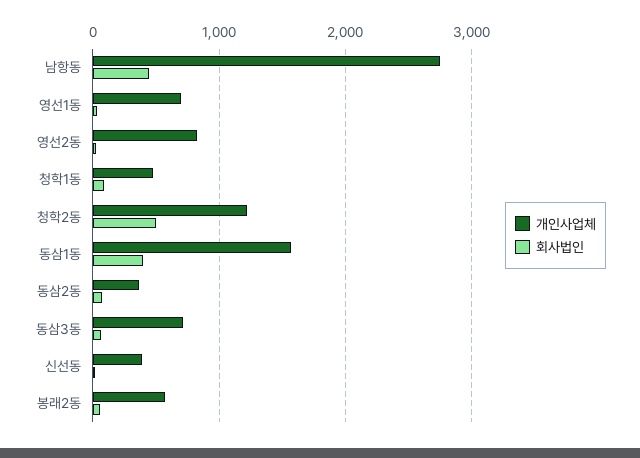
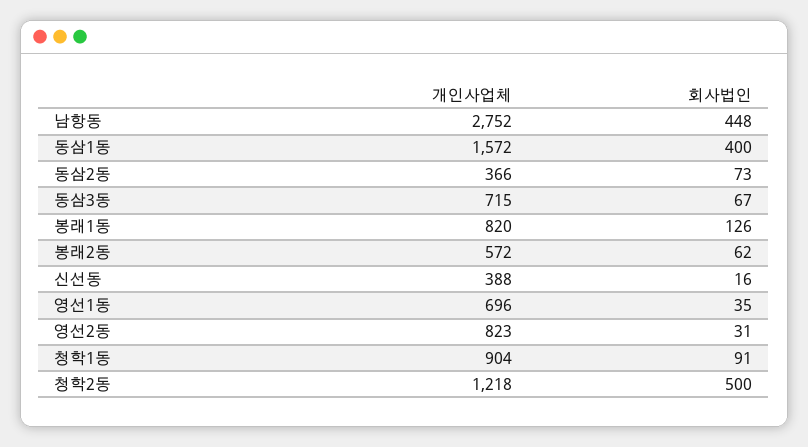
  {
    "개인사업체": {
      "남항동": 2752,
      "영선1동": 696,
      "영선2동": 823,
-     "청학1동": 500,
+     "청학1동": 904,
      "청학2동": 1218,
      "동삼1동": 1572,
      "동삼2동": 366,
      "동삼3동": 715,
      "신선동": 388,
-     "봉래2동": 572
+     "봉래2동": 572,
+     "봉래1동": 820
    },
    "회사법인": {
      "남항동": 448,
      "영선1동": 35,
      "영선2동": 31,
      "청학1동": 91,
      "청학2동": 500,
      "동삼1동": 400,
      "동삼2동": 73,
      "동삼3동": 67,
      "신선동": 16,
-     "봉래2동": 62
+     "봉래2동": 62,
+     "봉래1동": 126
    }
  }

